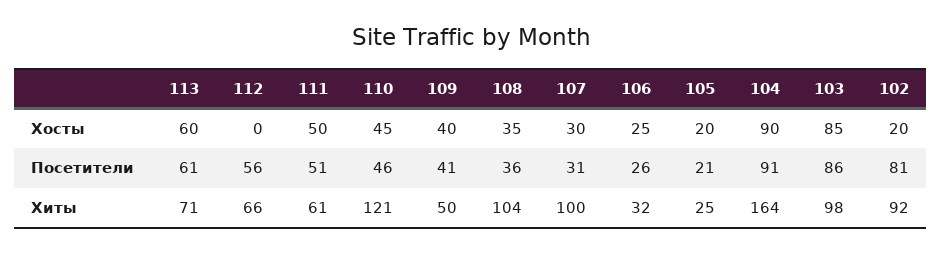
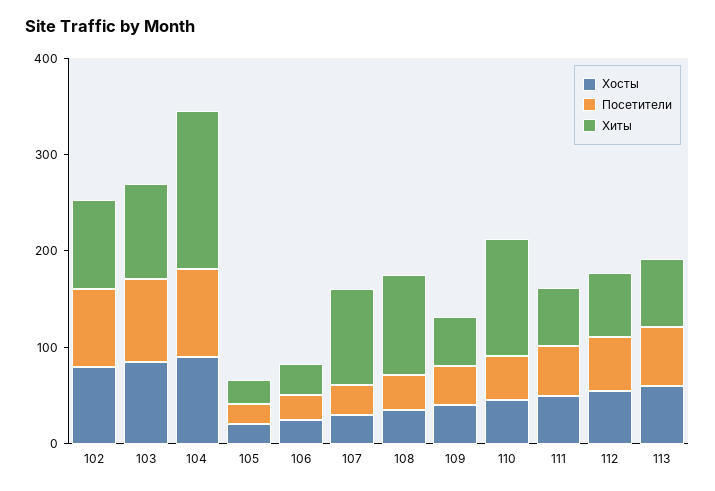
  {
    "Хосты": {
      "113": 60,
-     "112": 0,
+     "112": 60,
      "111": 50,
      "110": 45,
      "109": 40,
      "108": 35,
      "107": 30,
      "106": 25,
      "105": 20,
      "104": 90,
      "103": 85,
-     "102": 20
+     "102": 80
    },
    "Посетители": {
      "113": 61,
      "112": 56,
      "111": 51,
      "110": 46,
      "109": 41,
      "108": 36,
      "107": 31,
      "106": 26,
      "105": 21,
      "104": 91,
      "103": 86,
      "102": 81
    },
    "Хиты": {
      "113": 71,
      "112": 66,
      "111": 61,
      "110": 121,
      "109": 50,
      "108": 104,
      "107": 100,
      "106": 32,
      "105": 25,
      "104": 164,
      "103": 98,
      "102": 92
    }
  }

